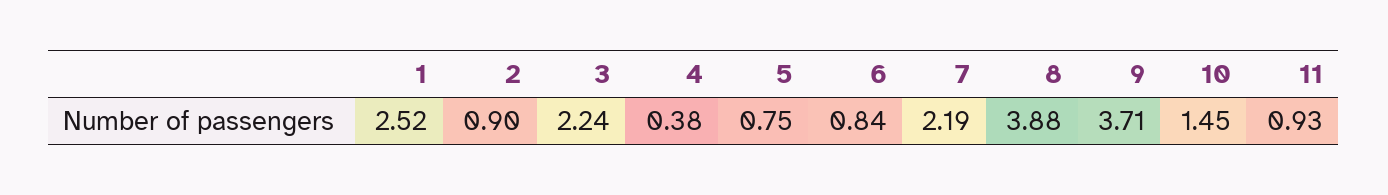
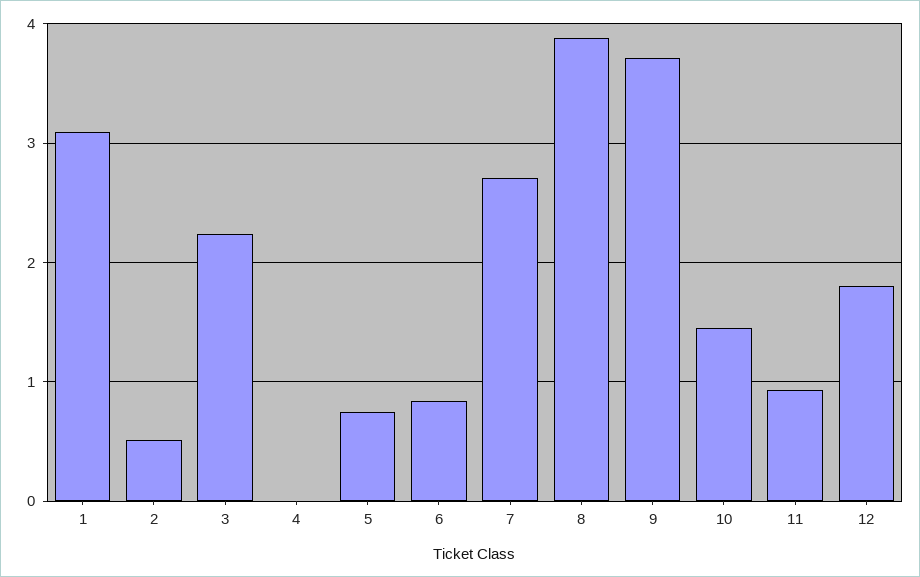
  {
-   "1": 2.52,
+   "1": 3.1,
-   "2": 0.9,
+   "2": 0.5,
    "3": 2.24,
-   "4": 0.38,
+   "4": 0,
    "5": 0.75,
    "6": 0.84,
-   "7": 2.19,
+   "7": 2.7,
    "8": 3.88,
    "9": 3.71,
    "10": 1.45,
-   "11": 0.93
+   "11": 0.93,
+   "12": 1.8
  }

